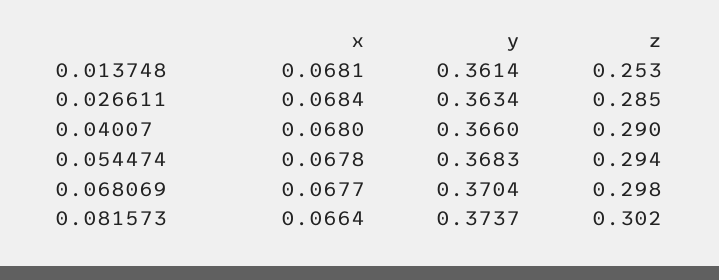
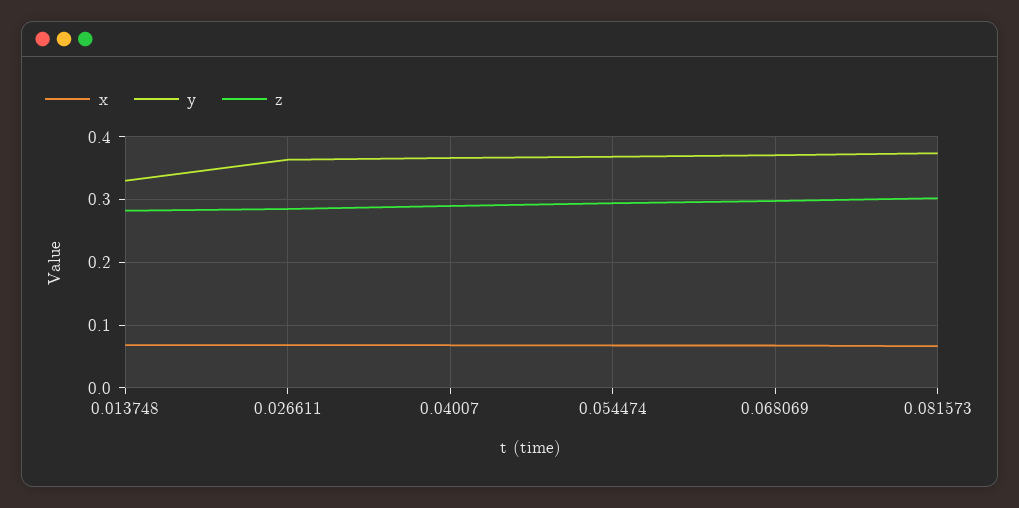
  {
    "x": {
      "0.013748": 0.0681,
      "0.026611": 0.0684,
      "0.04007": 0.068,
      "0.054474": 0.0678,
      "0.068069": 0.0677,
      "0.081573": 0.0664
    },
    "y": {
-     "0.013748": 0.3614,
+     "0.013748": 0.33,
      "0.026611": 0.3634,
      "0.04007": 0.366,
      "0.054474": 0.3683,
      "0.068069": 0.3704,
      "0.081573": 0.3737
    },
    "z": {
-     "0.013748": 0.253,
+     "0.013748": 0.28,
      "0.026611": 0.285,
      "0.04007": 0.29,
      "0.054474": 0.294,
      "0.068069": 0.298,
      "0.081573": 0.302
    }
  }

